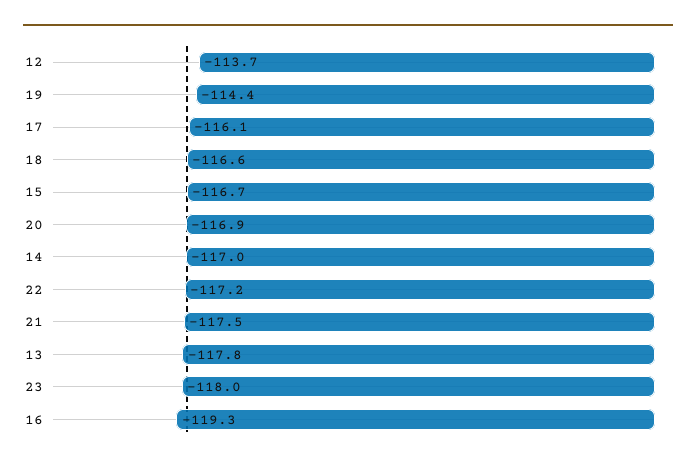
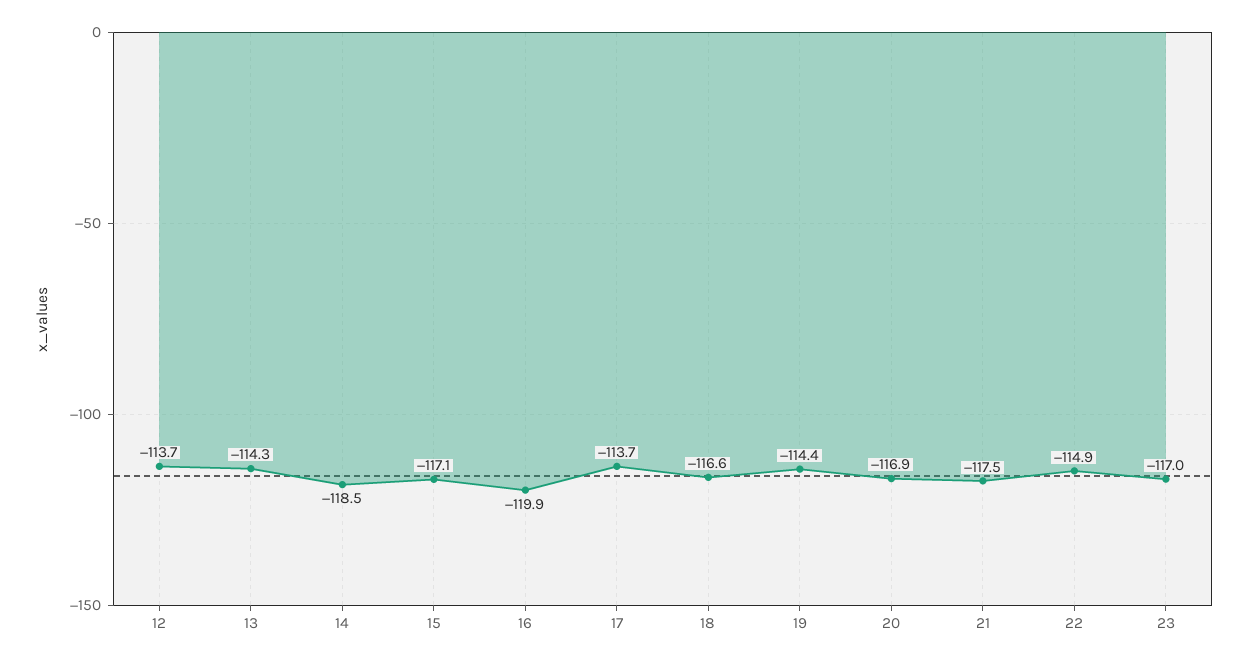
  {
    "12": -113.7,
    "19": -114.4,
-   "17": -116.1,
+   "17": -113.7,
    "18": -116.6,
-   "15": -116.7,
+   "15": -117.1,
    "20": -116.9,
-   "14": -117,
+   "14": -118.5,
-   "22": -117.2,
+   "22": -114.9,
    "21": -117.5,
-   "13": -117.8,
+   "13": -114.3,
-   "23": -118,
+   "23": -117,
-   "16": -119.3
+   "16": -119.9
  }

